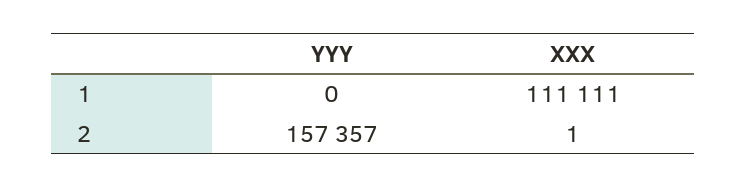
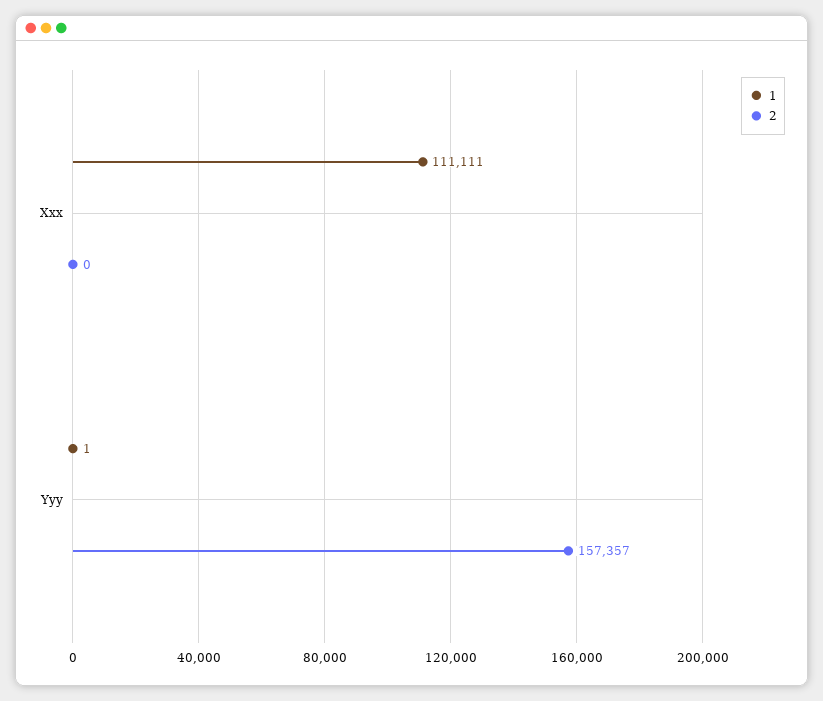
  {
    "1": {
-     "YYY": 0,
+     "YYY": 1,
      "XXX": 111111
    },
    "2": {
      "YYY": 157357,
-     "XXX": 1
+     "XXX": 0
    }
  }

